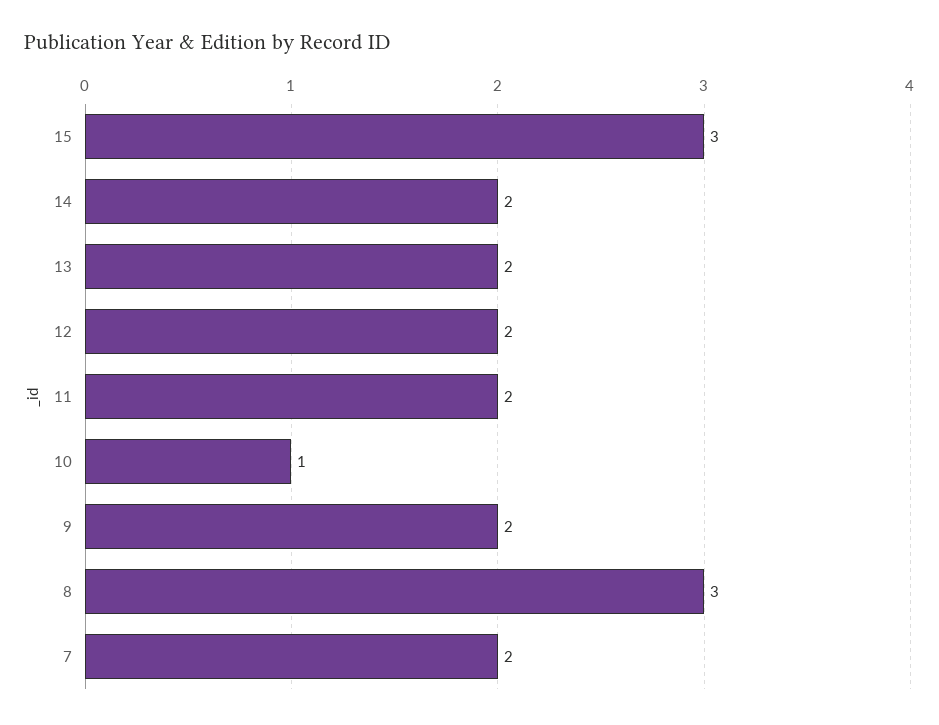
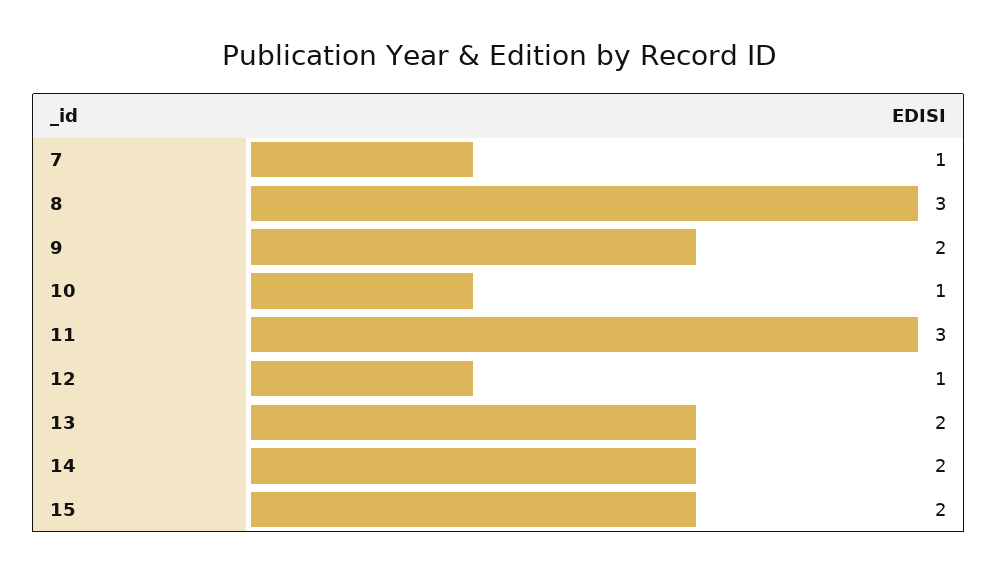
  {
-   "15": 3,
+   "15": 2,
    "14": 2,
    "13": 2,
-   "12": 2,
+   "12": 1,
-   "11": 2,
+   "11": 3,
    "10": 1,
    "9": 2,
    "8": 3,
-   "7": 2
+   "7": 1
  }

